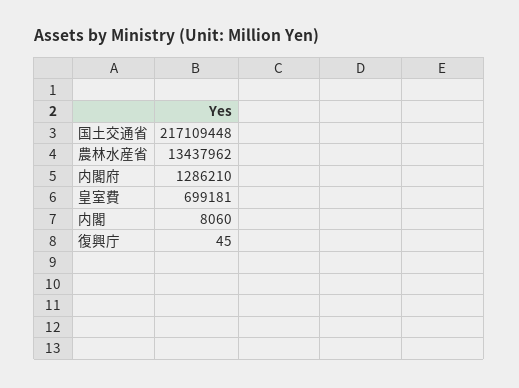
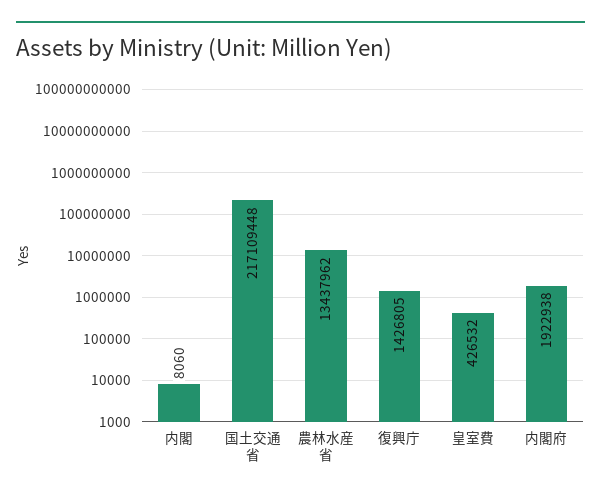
  {
    "国土交通省": 217109448,
    "農林水産省": 13437962,
-   "内閣府": 1286210,
+   "内閣府": 1922938,
-   "皇室費": 699181,
+   "皇室費": 426532,
    "内閣": 8060,
-   "復興庁": 45
+   "復興庁": 1426805
  }

